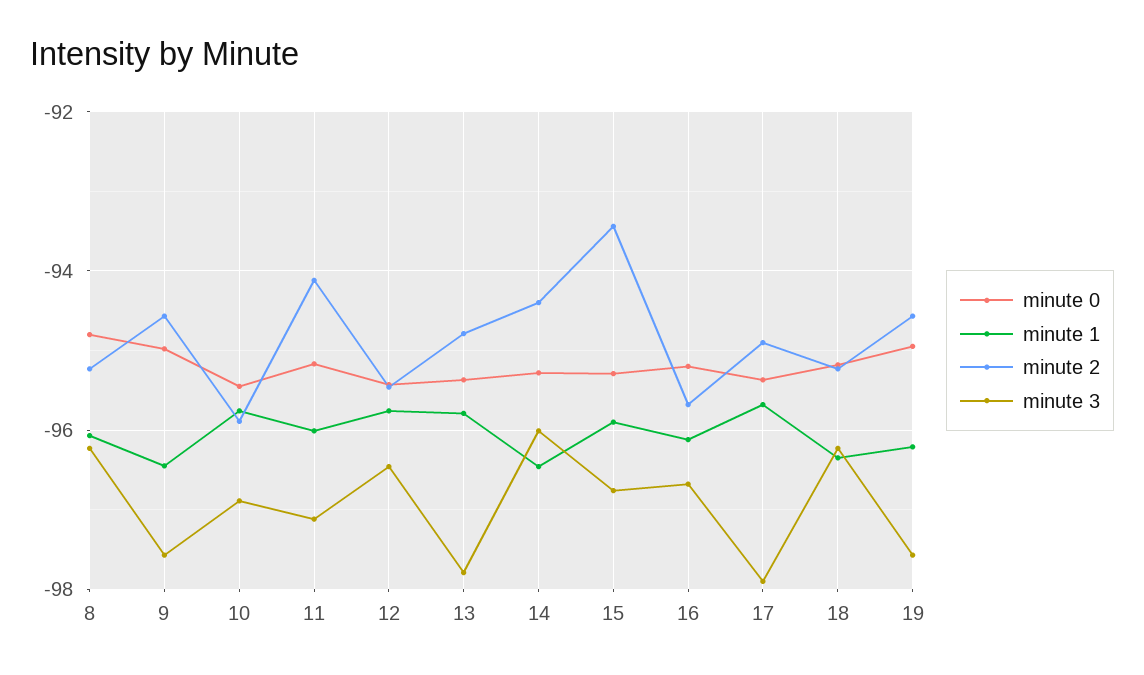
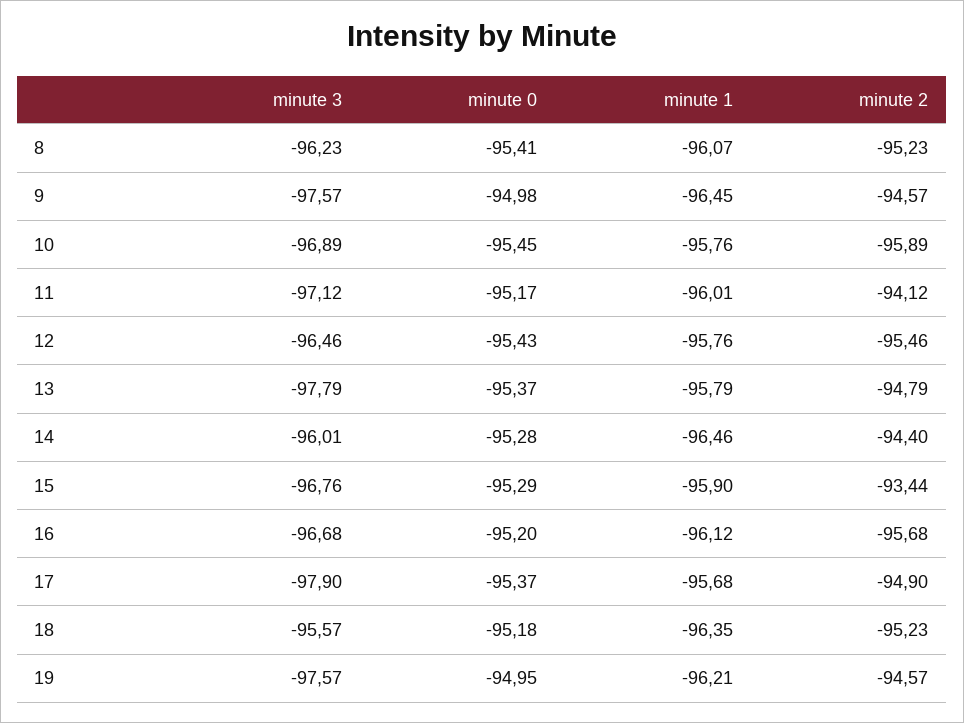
  {
    "minute 0": {
-     "8": -94.8,
+     "8": -95.41,
      "9": -94.98,
      "10": -95.45,
      "11": -95.17,
      "12": -95.43,
      "13": -95.37,
      "14": -95.28,
      "15": -95.29,
      "16": -95.2,
      "17": -95.37,
      "18": -95.18,
      "19": -94.95
    },
    "minute 1": {
      "8": -96.07,
      "9": -96.45,
      "10": -95.76,
      "11": -96.01,
      "12": -95.76,
      "13": -95.79,
      "14": -96.46,
      "15": -95.9,
      "16": -96.12,
      "17": -95.68,
      "18": -96.35,
      "19": -96.21
    },
    "minute 2": {
      "8": -95.23,
      "9": -94.57,
      "10": -95.89,
      "11": -94.12,
      "12": -95.46,
      "13": -94.79,
      "14": -94.4,
      "15": -93.44,
      "16": -95.68,
      "17": -94.9,
      "18": -95.23,
      "19": -94.57
    },
    "minute 3": {
      "8": -96.23,
      "9": -97.57,
      "10": -96.89,
      "11": -97.12,
      "12": -96.46,
      "13": -97.79,
      "14": -96.01,
      "15": -96.76,
      "16": -96.68,
      "17": -97.9,
-     "18": -96.2,
+     "18": -95.57,
      "19": -97.57
    }
  }

